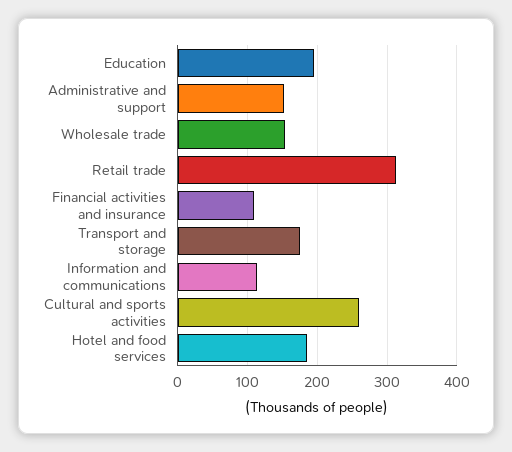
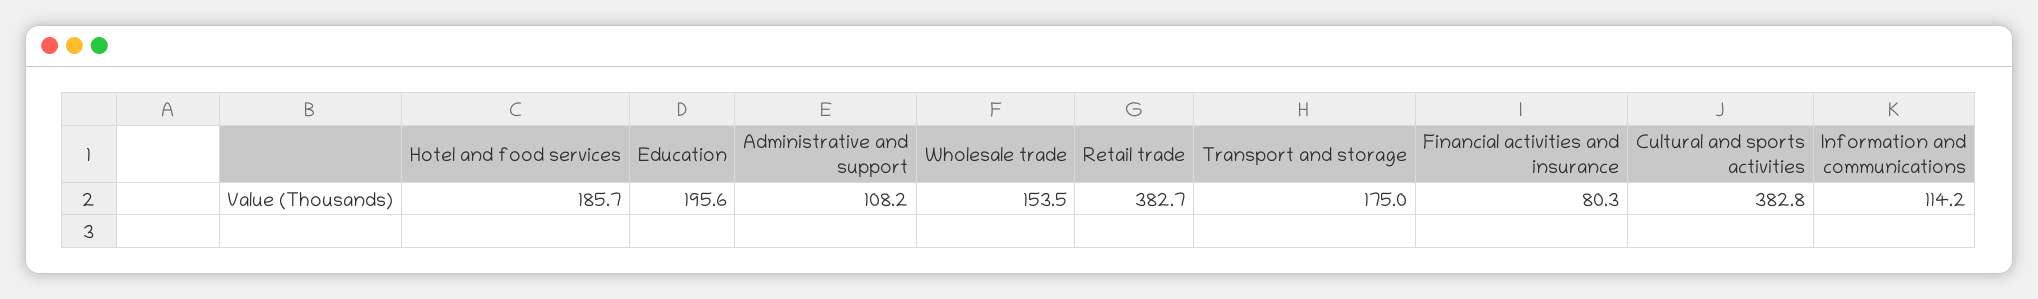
  {
    "Education": 195.6,
-   "Administrative and support": 150,
+   "Administrative and support": 108.2,
    "Wholesale trade": 153.5,
-   "Retail trade": 310,
+   "Retail trade": 382.7,
-   "Financial activities and insurance": 110,
+   "Financial activities and insurance": 80.3,
    "Transport and storage": 175,
    "Information and communications": 114.2,
-   "Cultural and sports activities": 260,
+   "Cultural and sports activities": 382.8,
    "Hotel and food services": 185.7
  }

